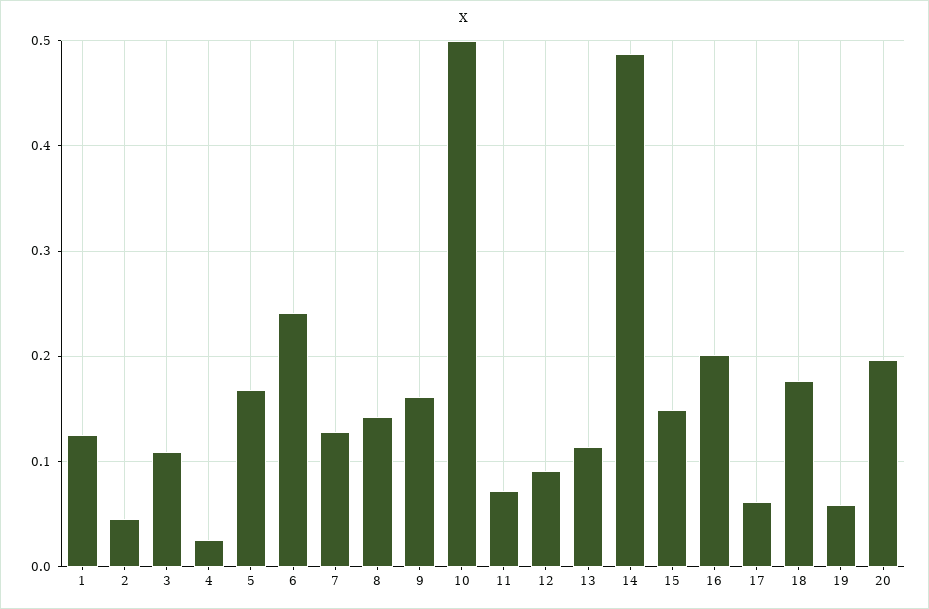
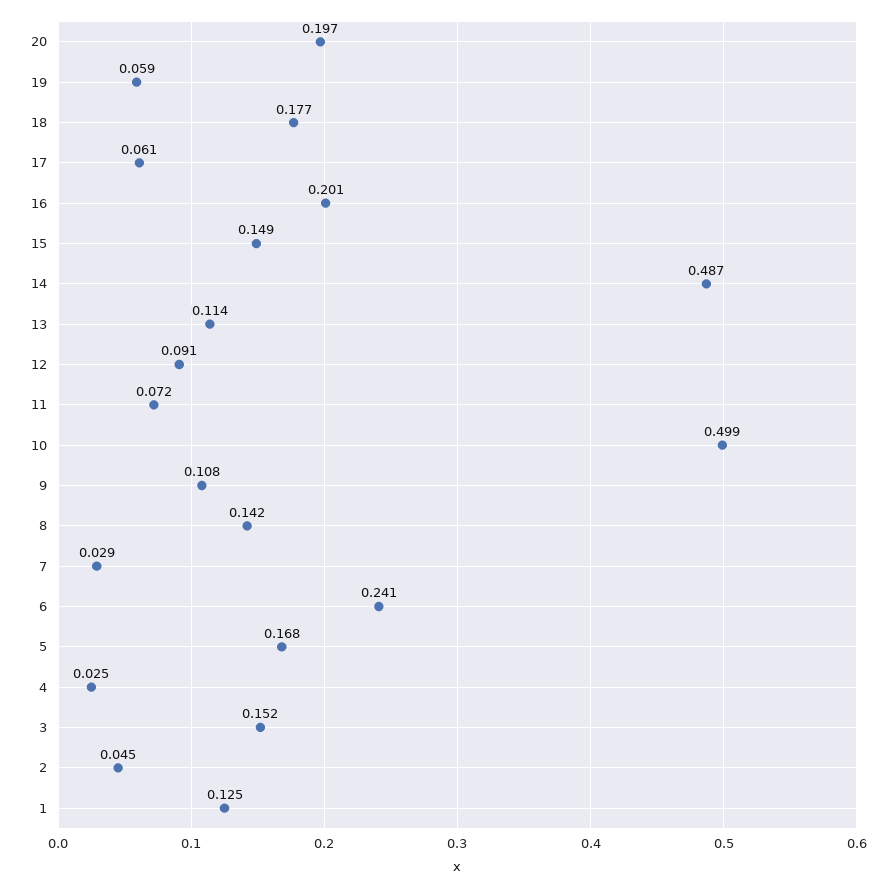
  {
    "1": 0.125,
    "2": 0.045,
-   "3": 0.11,
+   "3": 0.152,
    "4": 0.025,
    "5": 0.168,
    "6": 0.241,
-   "7": 0.13,
+   "7": 0.029,
    "8": 0.142,
-   "9": 0.16,
+   "9": 0.108,
    "10": 0.499,
    "11": 0.072,
    "12": 0.091,
    "13": 0.114,
    "14": 0.487,
    "15": 0.149,
    "16": 0.201,
    "17": 0.061,
    "18": 0.177,
    "19": 0.059,
    "20": 0.197
  }

